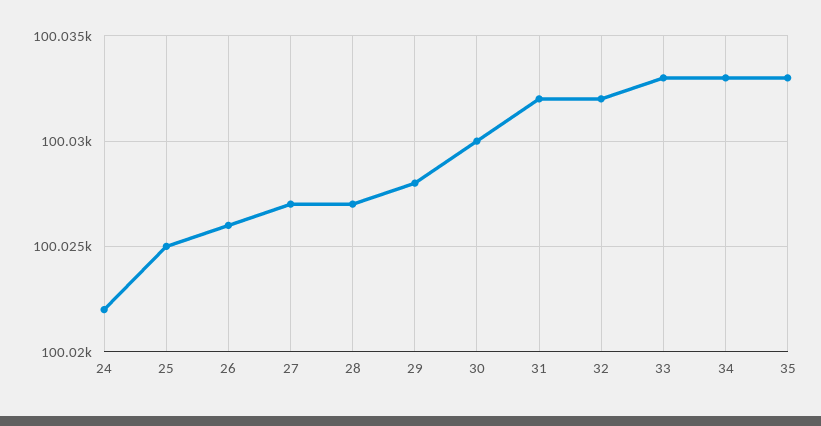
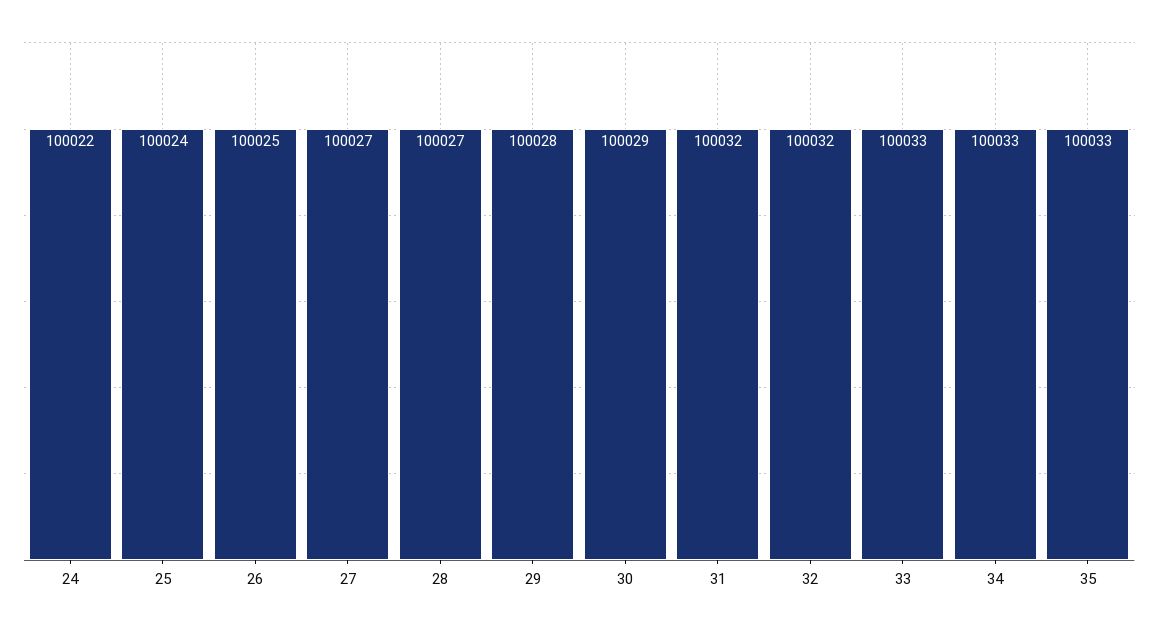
  {
    "24": 100022,
-   "25": 100025,
+   "25": 100024,
-   "26": 100026,
+   "26": 100025,
    "27": 100027,
    "28": 100027,
    "29": 100028,
-   "30": 100030,
+   "30": 100029,
    "31": 100032,
    "32": 100032,
    "33": 100033,
    "34": 100033,
    "35": 100033
  }

